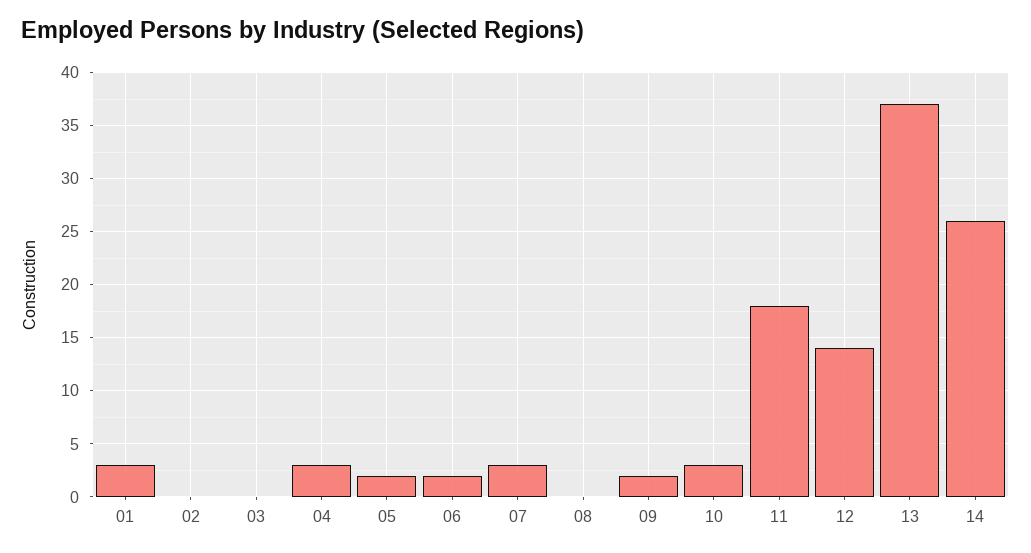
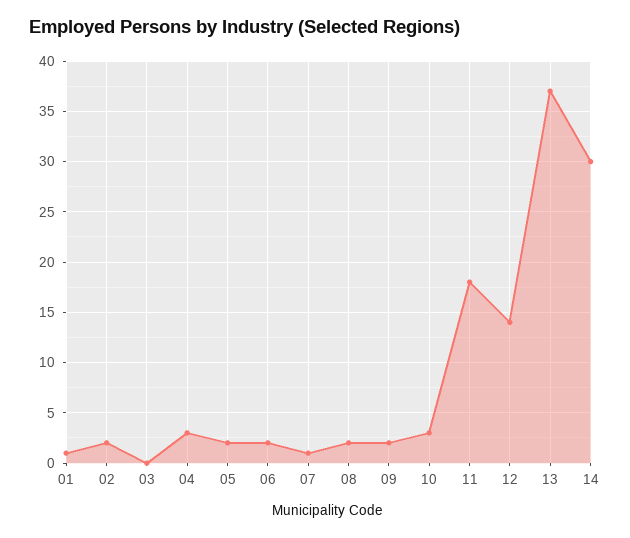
  {
-   "01": 3,
+   "01": 1,
-   "02": 0,
+   "02": 2,
    "03": 0,
    "04": 3,
    "05": 2,
    "06": 2,
-   "07": 3,
+   "07": 1,
-   "08": 0,
+   "08": 2,
    "09": 2,
    "10": 3,
    "11": 18,
    "12": 14,
    "13": 37,
-   "14": 26
+   "14": 30
  }

